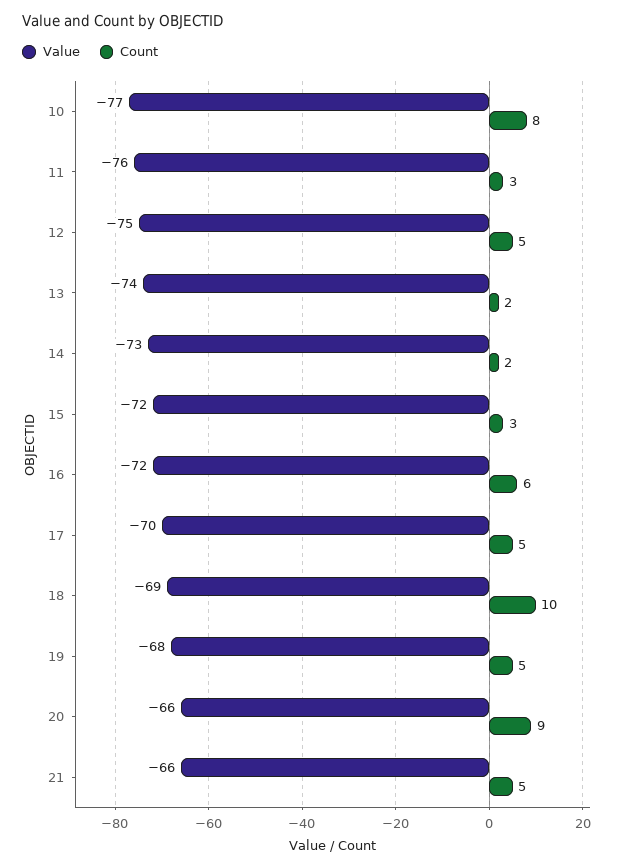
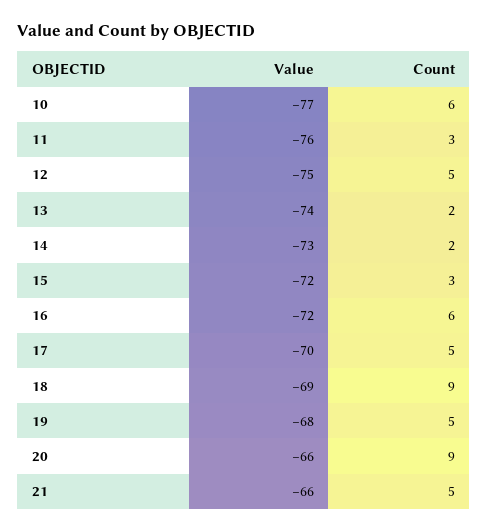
  {
    "Value": {
      "10": -77,
      "11": -76,
      "12": -75,
      "13": -74,
      "14": -73,
      "15": -72,
      "16": -72,
      "17": -70,
      "18": -69,
      "19": -68,
      "20": -66,
      "21": -66
    },
    "Count": {
-     "10": 8,
+     "10": 6,
      "11": 3,
      "12": 5,
      "13": 2,
      "14": 2,
      "15": 3,
      "16": 6,
      "17": 5,
-     "18": 10,
+     "18": 9,
      "19": 5,
      "20": 9,
      "21": 5
    }
  }

